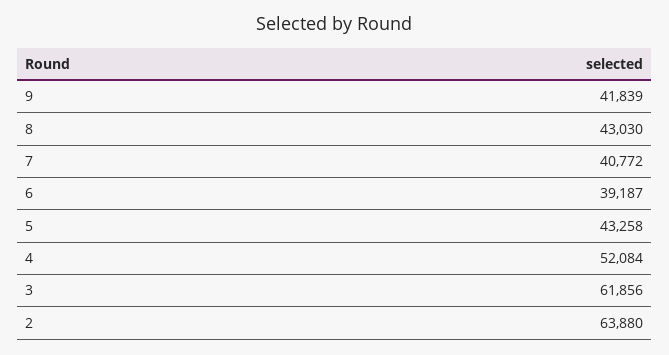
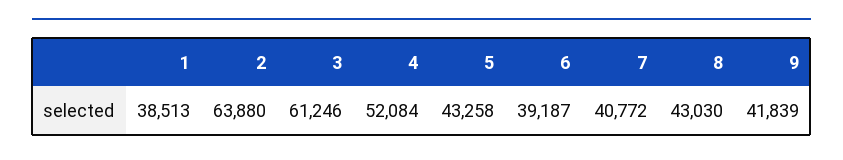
  {
    "9": 41839,
    "8": 43030,
    "7": 40772,
    "6": 39187,
    "5": 43258,
    "4": 52084,
-   "3": 61856,
+   "3": 61246,
-   "2": 63880
+   "2": 63880,
+   "1": 38513
  }

